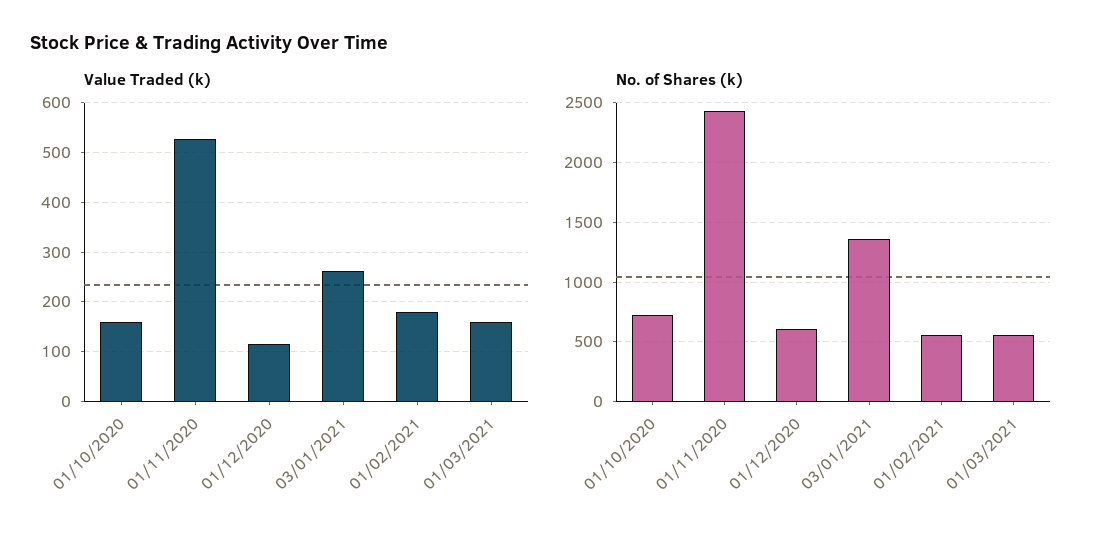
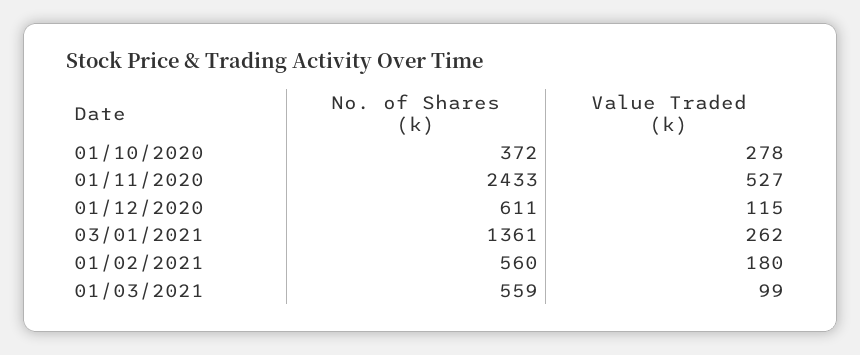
  {
    "Value Traded (k)": {
-     "01/10/2020": 160,
+     "01/10/2020": 278,
      "01/11/2020": 527,
      "01/12/2020": 115,
      "03/01/2021": 262,
      "01/02/2021": 180,
-     "01/03/2021": 160
+     "01/03/2021": 99
    },
    "No. of Shares (k)": {
-     "01/10/2020": 700,
+     "01/10/2020": 372,
      "01/11/2020": 2433,
      "01/12/2020": 611,
      "03/01/2021": 1361,
      "01/02/2021": 560,
      "01/03/2021": 559
    }
  }

